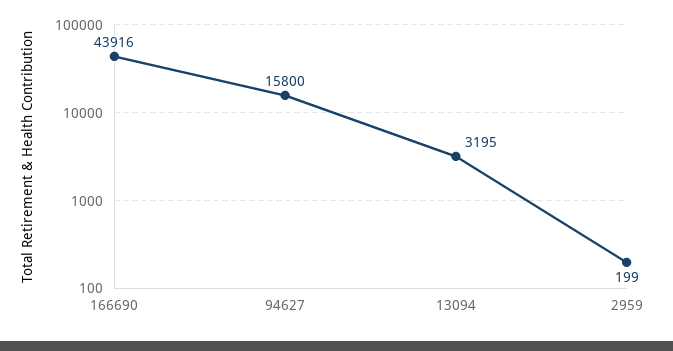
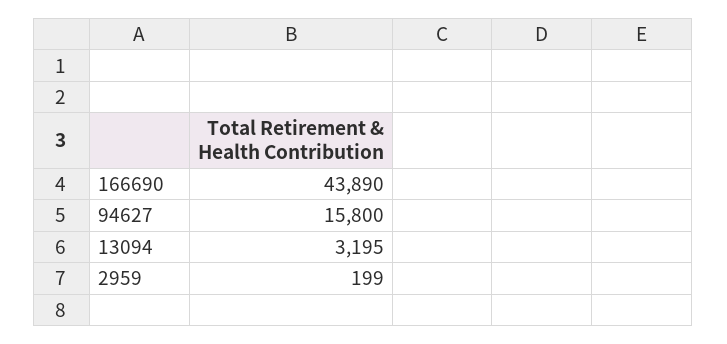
  {
-   "166690": 43916,
+   "166690": 43890,
    "94627": 15800,
    "13094": 3195,
    "2959": 199
  }

